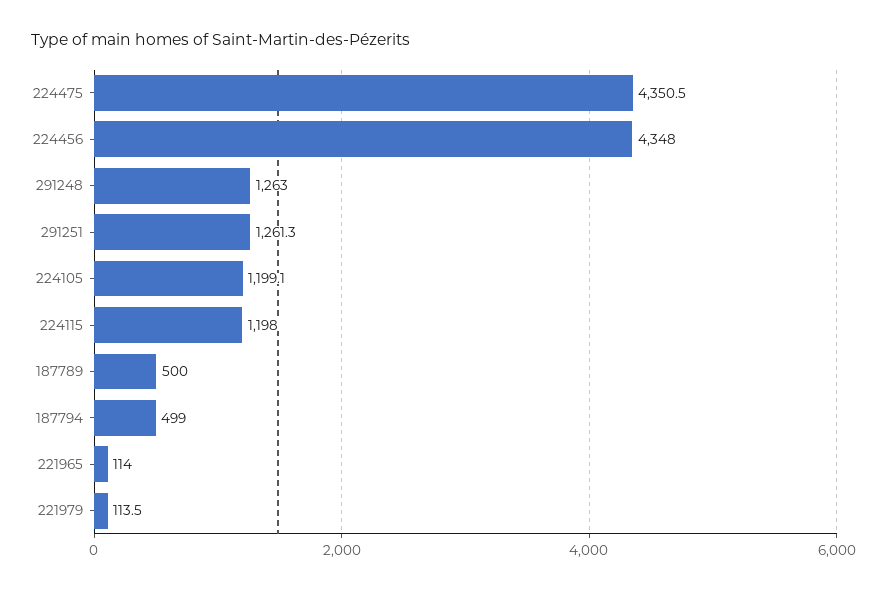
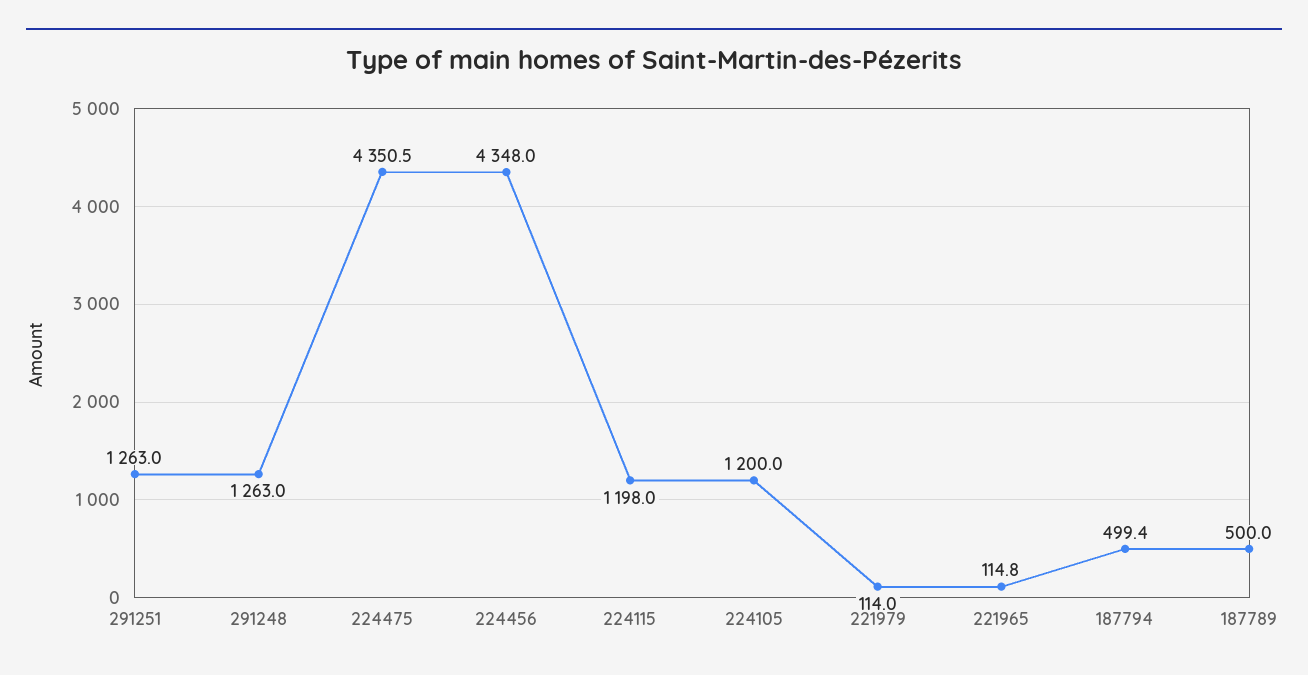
  {
    "224475": 4350.5,
    "224456": 4348,
    "291248": 1263,
-   "291251": 1261.3,
+   "291251": 1263,
-   "224105": 1199.1,
+   "224105": 1200,
    "224115": 1198,
    "187789": 500,
-   "187794": 499,
+   "187794": 499.4,
-   "221965": 114,
+   "221965": 114.8,
-   "221979": 113.5
+   "221979": 114
  }

